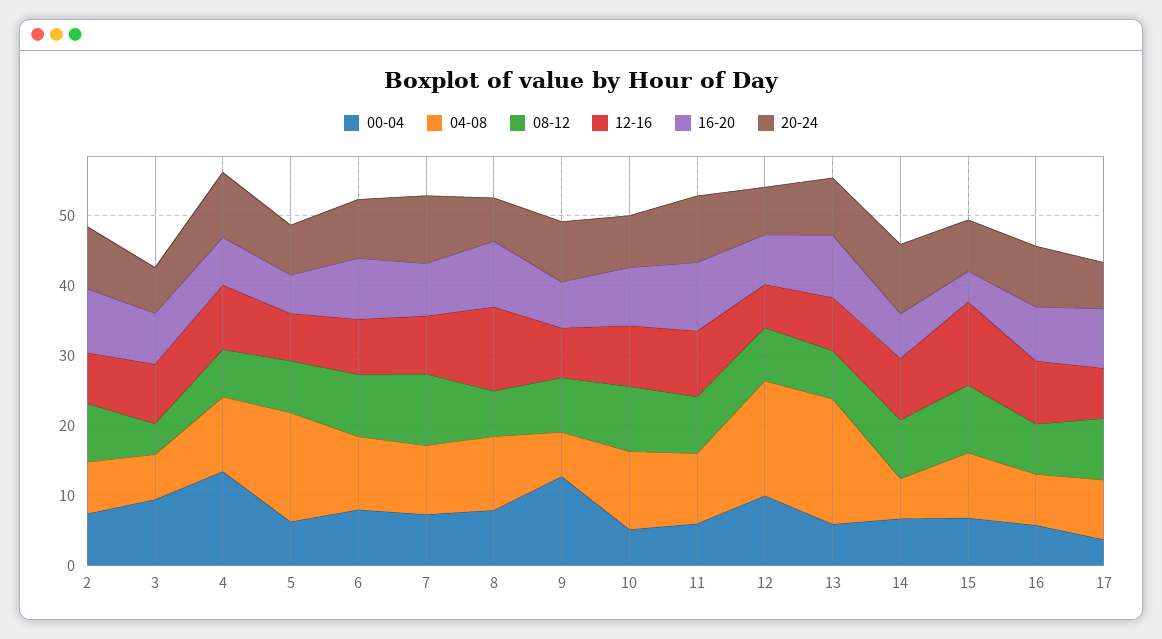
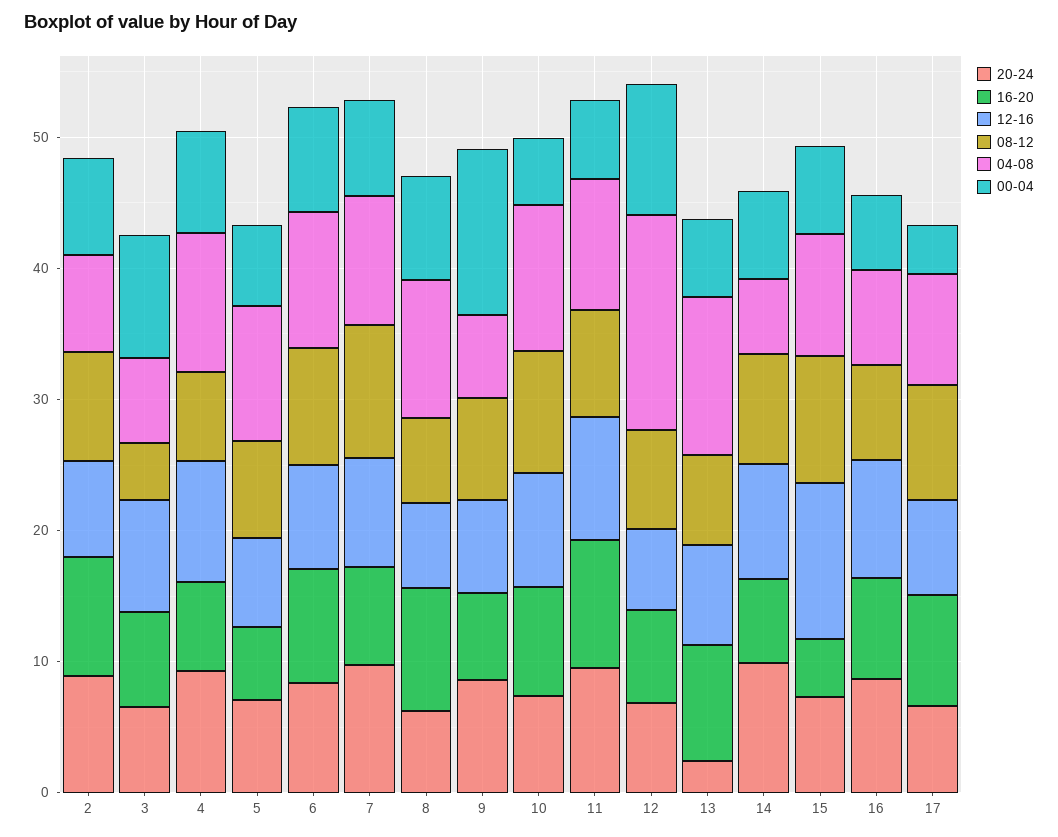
  {
    "00-04": {
      "2": 8,
      "3": 10,
-     "4": 14,
+     "4": 8,
      "5": 6,
      "6": 8,
      "7": 8,
      "8": 8,
      "9": 12,
      "10": 6,
      "11": 6,
      "12": 10,
      "13": 6,
      "14": 6,
      "15": 6,
      "16": 6,
      "17": 4
    },
    "04-08": {
      "2": 8,
      "3": 6,
      "4": 10,
-     "5": 16,
+     "5": 10,
      "6": 10,
      "7": 10,
      "8": 10,
      "9": 6,
      "10": 12,
      "11": 10,
      "12": 16,
-     "13": 18,
+     "13": 12,
      "14": 6,
      "15": 10,
      "16": 8,
      "17": 8
    },
    "08-12": {
      "2": 8,
      "3": 4,
      "4": 6,
      "5": 8,
      "6": 8,
      "7": 10,
      "8": 6,
      "9": 8,
      "10": 10,
      "11": 8,
      "12": 8,
      "13": 6,
      "14": 8,
      "15": 10,
      "16": 8,
      "17": 8
    },
    "12-16": {
      "2": 8,
      "3": 8,
      "4": 10,
      "5": 6,
      "6": 8,
      "7": 8,
-     "8": 12,
+     "8": 6,
      "9": 8,
      "10": 8,
      "11": 10,
      "12": 6,
      "13": 8,
      "14": 8,
      "15": 12,
      "16": 10,
      "17": 8
    },
    "16-20": {
      "2": 10,
      "3": 8,
      "4": 6,
      "5": 6,
      "6": 8,
      "7": 8,
      "8": 10,
      "9": 6,
      "10": 8,
      "11": 10,
      "12": 8,
      "13": 8,
      "14": 6,
      "15": 4,
      "16": 8,
      "17": 8
    },
    "20-24": {
      "2": 8,
      "3": 6,
      "4": 10,
      "5": 8,
      "6": 8,
      "7": 10,
      "8": 6,
      "9": 8,
      "10": 8,
      "11": 10,
      "12": 6,
-     "13": 8,
+     "13": 2,
      "14": 10,
      "15": 8,
      "16": 8,
      "17": 6
    }
  }

